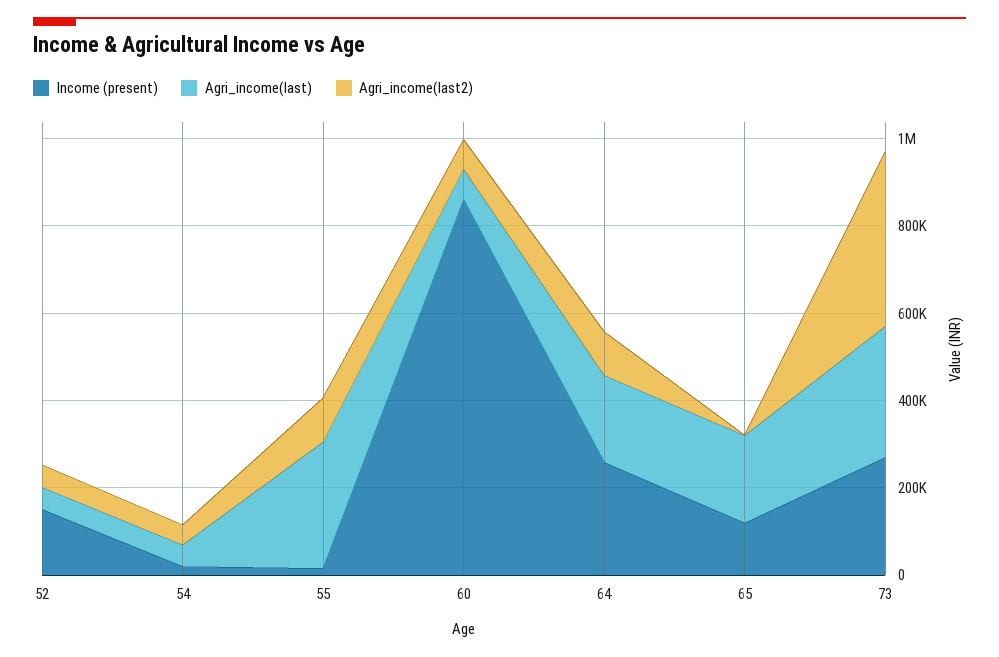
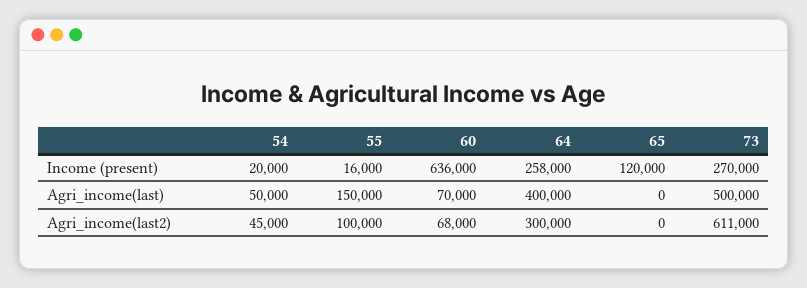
  {
    "Income (present)": {
-     "52": 150000,
      "54": 20000,
      "55": 16000,
-     "60": 850000,
+     "60": 636000,
      "64": 258000,
      "65": 120000,
      "73": 270000
    },
    "Agri_income(last)": {
-     "52": 50000,
      "54": 50000,
-     "55": 300000,
+     "55": 150000,
      "60": 70000,
-     "64": 200000,
+     "64": 400000,
-     "65": 200000,
+     "65": 0,
-     "73": 300000
+     "73": 500000
    },
    "Agri_income(last2)": {
-     "52": 50000,
      "54": 45000,
      "55": 100000,
      "60": 68000,
-     "64": 100000,
+     "64": 300000,
      "65": 0,
-     "73": 400000
+     "73": 611000
    }
  }

